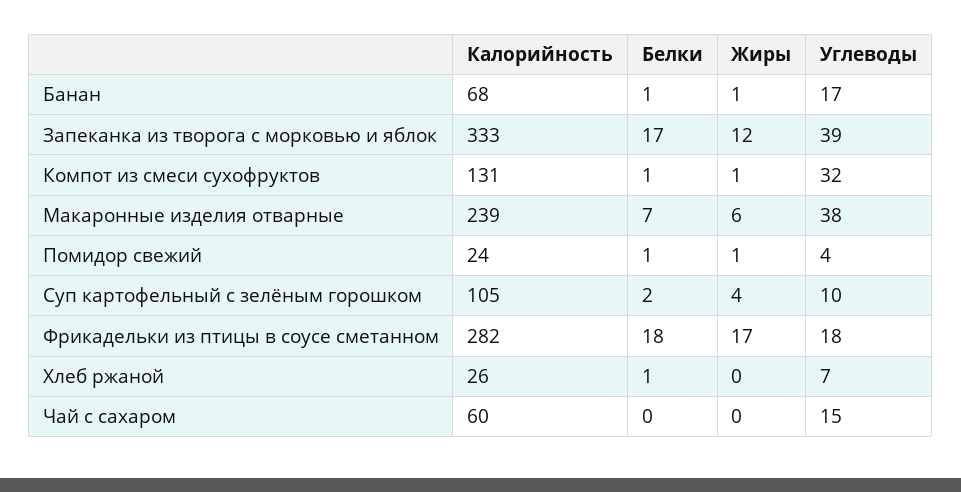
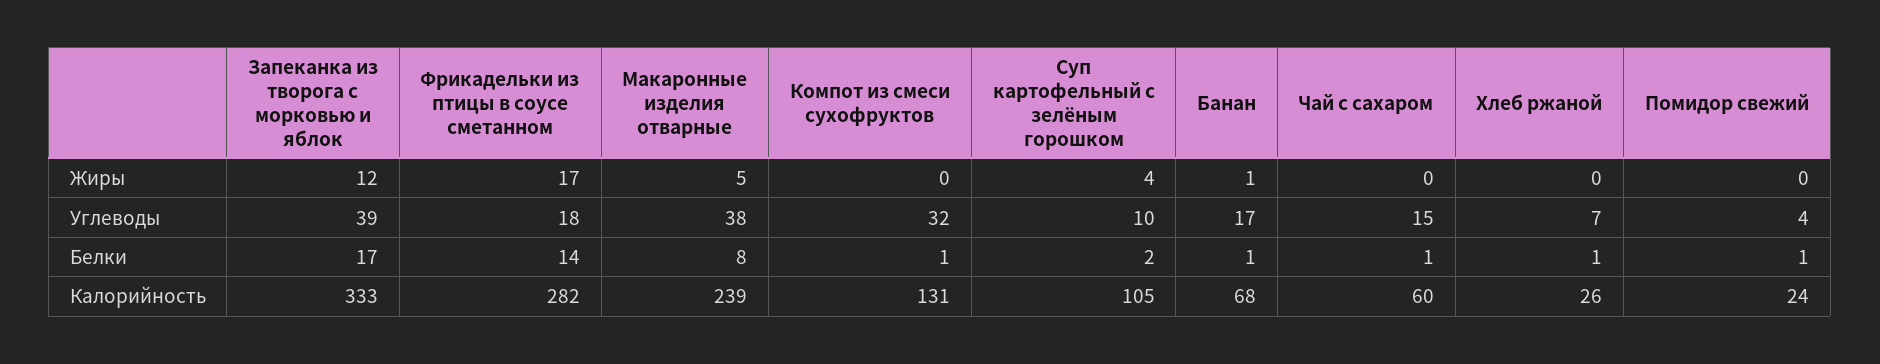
  {
    "Калорийность": {
      "Банан": 68,
      "Запеканка из творога с морковью и яблок": 333,
      "Компот из смеси сухофруктов": 131,
      "Макаронные изделия отварные": 239,
      "Помидор свежий": 24,
      "Суп картофельный с зелёным горошком": 105,
      "Фрикадельки из птицы в соусе сметанном": 282,
      "Хлеб ржаной": 26,
      "Чай с сахаром": 60
    },
    "Белки": {
      "Банан": 1,
      "Запеканка из творога с морковью и яблок": 17,
      "Компот из смеси сухофруктов": 1,
-     "Макаронные изделия отварные": 7,
+     "Макаронные изделия отварные": 8,
      "Помидор свежий": 1,
      "Суп картофельный с зелёным горошком": 2,
-     "Фрикадельки из птицы в соусе сметанном": 18,
+     "Фрикадельки из птицы в соусе сметанном": 14,
      "Хлеб ржаной": 1,
-     "Чай с сахаром": 0
+     "Чай с сахаром": 1
    },
    "Жиры": {
      "Банан": 1,
      "Запеканка из творога с морковью и яблок": 12,
-     "Компот из смеси сухофруктов": 1,
+     "Компот из смеси сухофруктов": 0,
-     "Макаронные изделия отварные": 6,
+     "Макаронные изделия отварные": 5,
-     "Помидор свежий": 1,
+     "Помидор свежий": 0,
      "Суп картофельный с зелёным горошком": 4,
      "Фрикадельки из птицы в соусе сметанном": 17,
      "Хлеб ржаной": 0,
      "Чай с сахаром": 0
    },
    "Углеводы": {
      "Банан": 17,
      "Запеканка из творога с морковью и яблок": 39,
      "Компот из смеси сухофруктов": 32,
      "Макаронные изделия отварные": 38,
      "Помидор свежий": 4,
      "Суп картофельный с зелёным горошком": 10,
      "Фрикадельки из птицы в соусе сметанном": 18,
      "Хлеб ржаной": 7,
      "Чай с сахаром": 15
    }
  }

